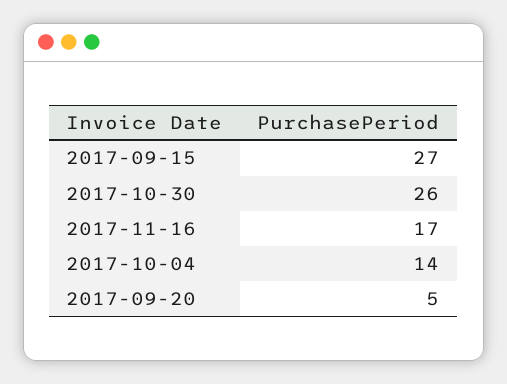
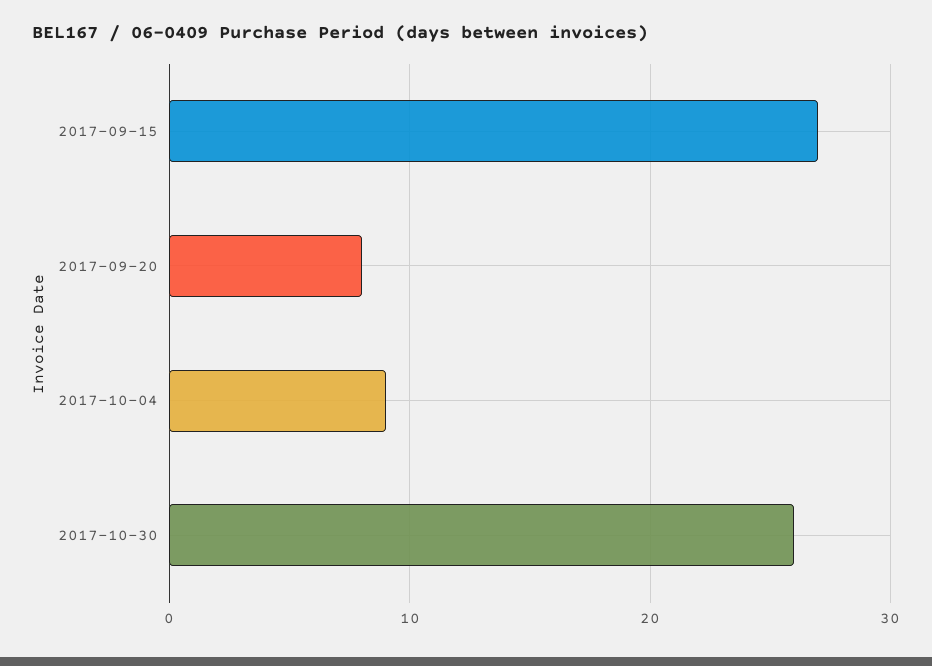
  {
    "2017-09-15": 27,
    "2017-10-30": 26,
-   "2017-11-16": 17,
-   "2017-10-04": 14,
+   "2017-10-04": 9,
-   "2017-09-20": 5
+   "2017-09-20": 8
  }

